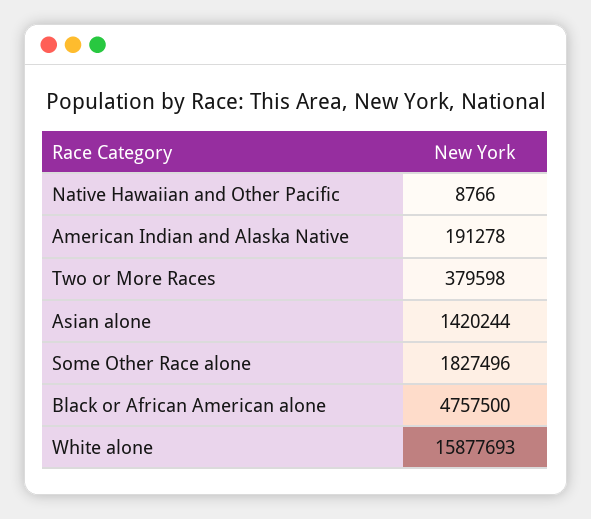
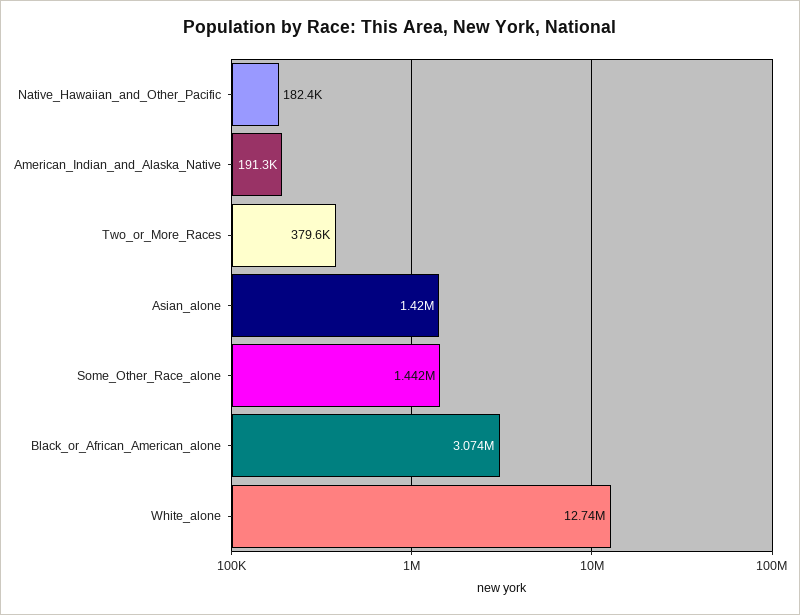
  {
-   "Native Hawaiian and Other Pacific": 8766,
+   "Native Hawaiian and Other Pacific": 182400,
    "American Indian and Alaska Native": 191278,
    "Two or More Races": 379598,
    "Asian alone": 1420244,
-   "Some Other Race alone": 1827496,
+   "Some Other Race alone": 1442000,
-   "Black or African American alone": 4757500,
+   "Black or African American alone": 3074000,
-   "White alone": 15877693
+   "White alone": 12740000
  }

